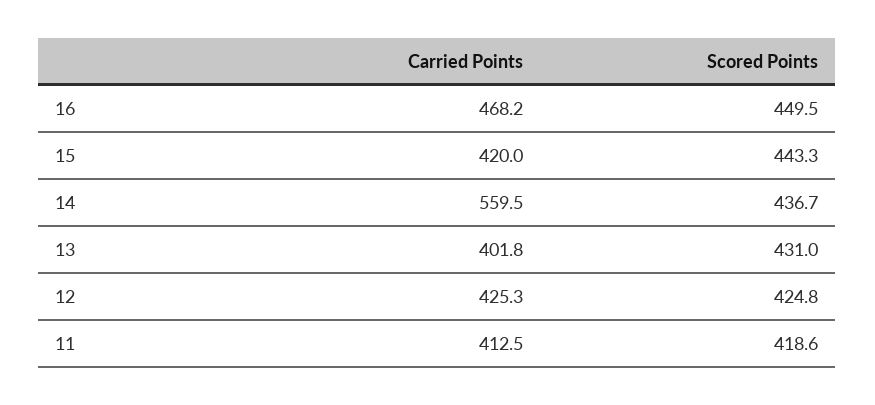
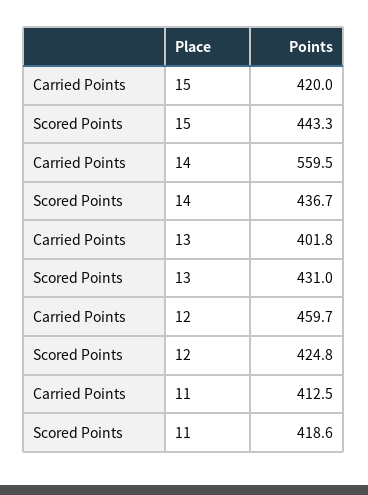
  {
    "Carried Points": {
-     "16": 468.2,
      "15": 420,
      "14": 559.5,
      "13": 401.8,
-     "12": 425.3,
+     "12": 459.7,
      "11": 412.5
    },
    "Scored Points": {
-     "16": 449.5,
      "15": 443.3,
      "14": 436.7,
      "13": 431,
      "12": 424.8,
      "11": 418.6
    }
  }

